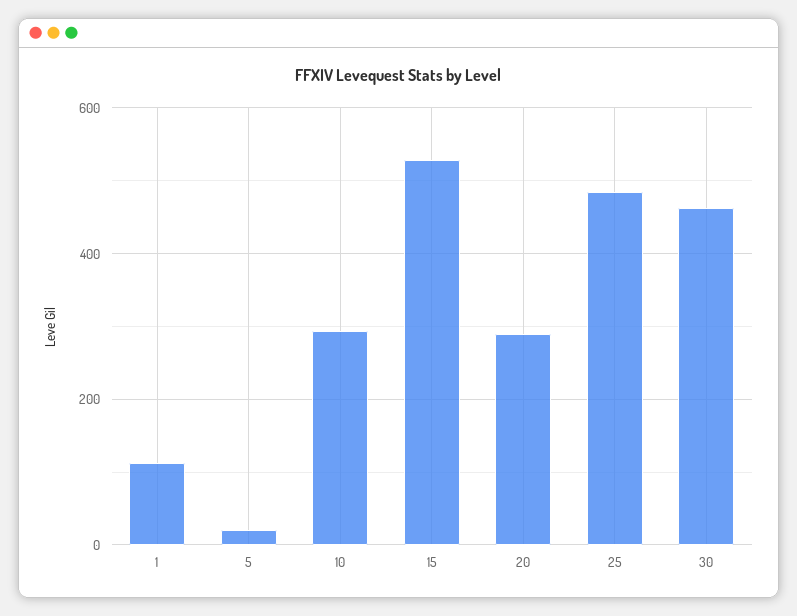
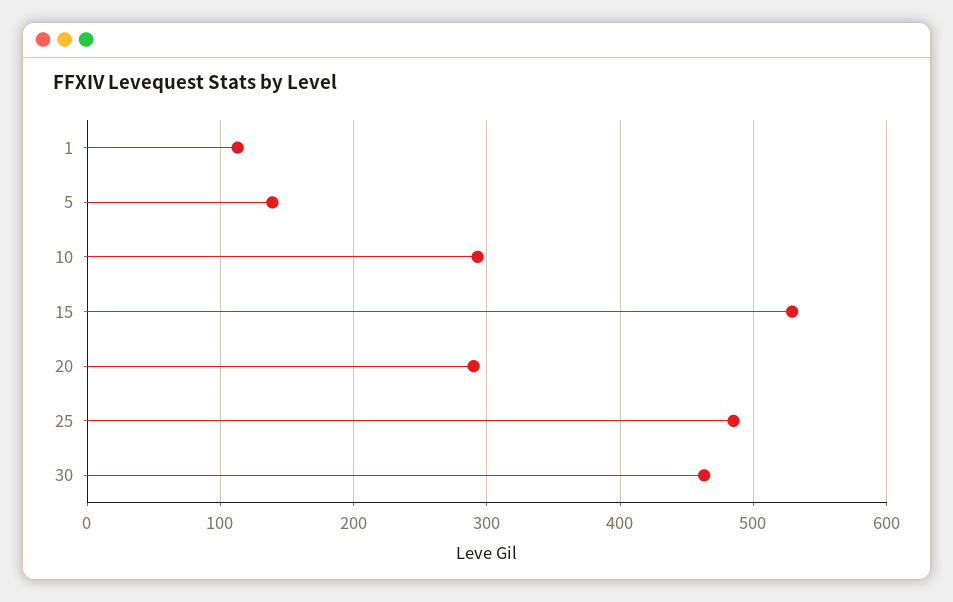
  {
    "1": 110,
-   "5": 20,
+   "5": 140,
    "10": 290,
    "15": 530,
    "20": 290,
    "25": 490,
    "30": 460
  }

